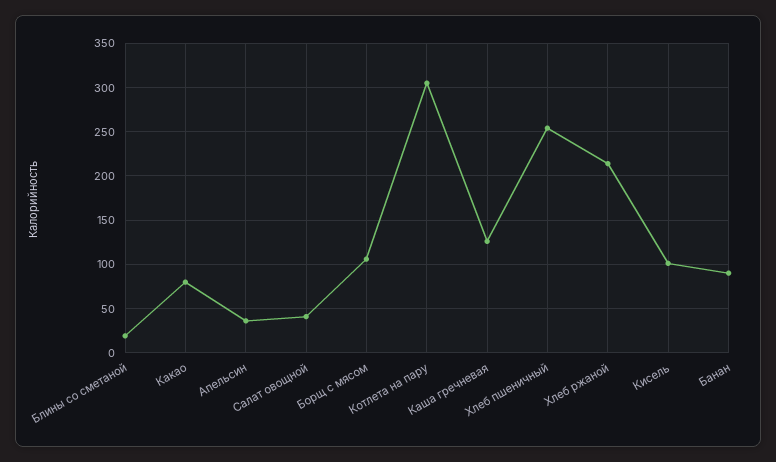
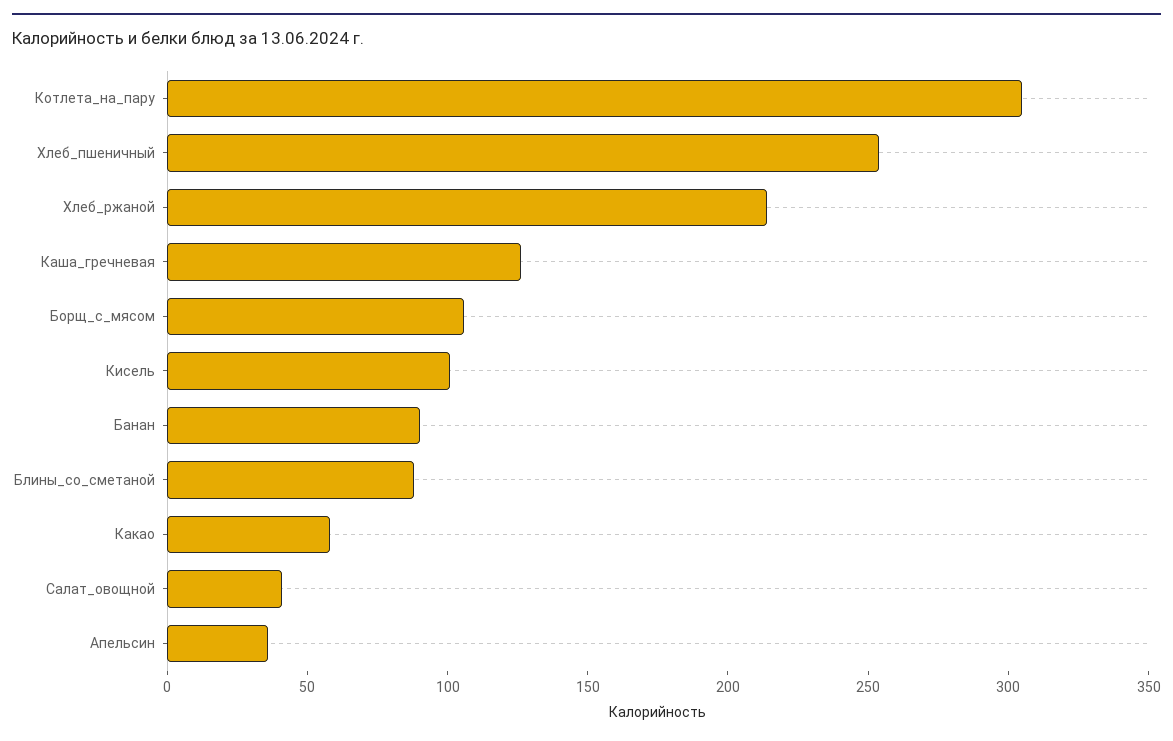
  {
-   "Блины со сметаной": 20,
+   "Блины со сметаной": 90,
-   "Какао": 80,
+   "Какао": 60,
    "Апельсин": 40,
    "Салат овощной": 40,
    "Борщ с мясом": 110,
    "Котлета на пару": 310,
    "Каша гречневая": 130,
    "Хлеб пшеничный": 250,
    "Хлеб ржаной": 210,
    "Кисель": 100,
    "Банан": 90
  }

